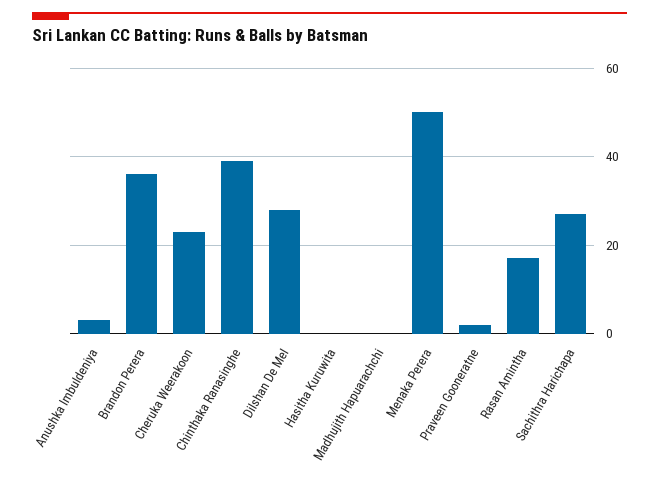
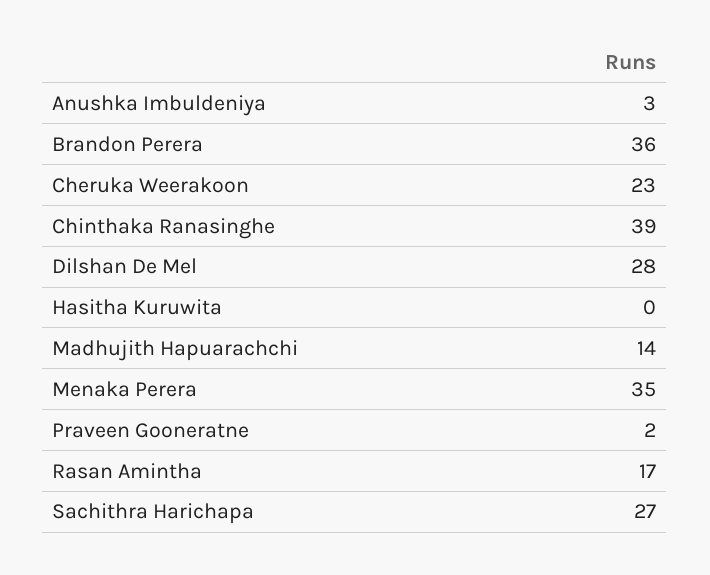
  {
    "Anushka Imbuldeniya": 3,
    "Brandon Perera": 36,
    "Cheruka Weerakoon": 23,
    "Chinthaka Ranasinghe": 39,
    "Dilshan De Mel": 28,
    "Hasitha Kuruwita": 0,
-   "Madhujith Hapuarachchi": 0,
+   "Madhujith Hapuarachchi": 14,
-   "Menaka Perera": 50,
+   "Menaka Perera": 35,
    "Praveen Gooneratne": 2,
    "Rasan Amintha": 17,
    "Sachithra Harichapa": 27
  }

